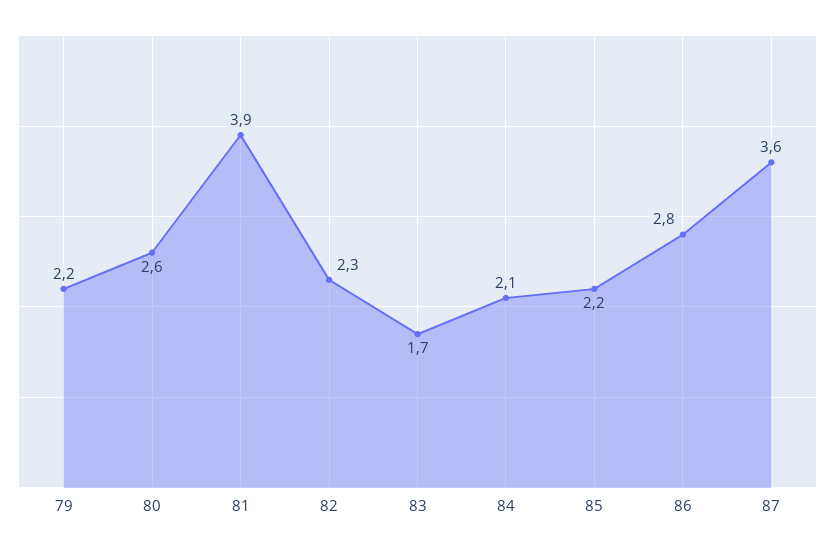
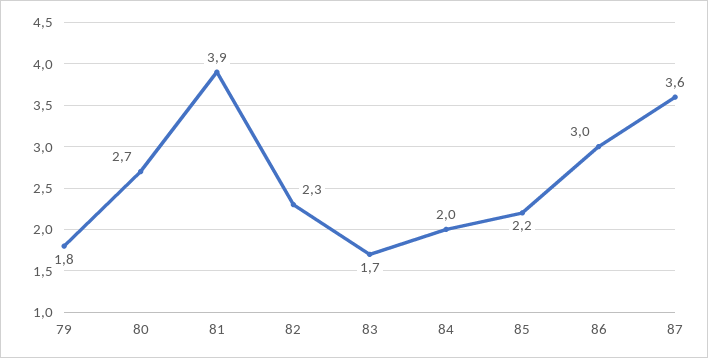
  {
-   "79": 2.2,
+   "79": 1.8,
-   "80": 2.6,
+   "80": 2.7,
    "81": 3.9,
    "82": 2.3,
    "83": 1.7,
-   "84": 2.1,
+   "84": 2,
    "85": 2.2,
-   "86": 2.8,
+   "86": 3,
    "87": 3.6
  }

